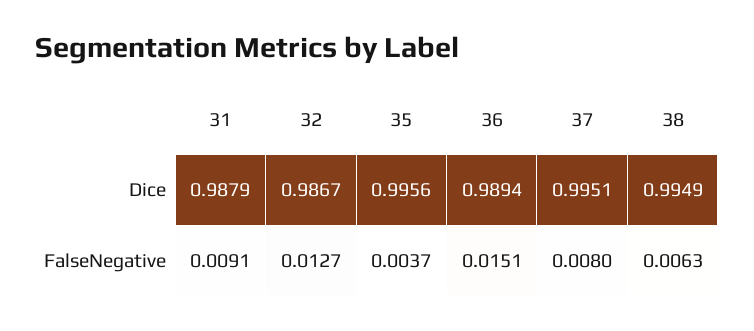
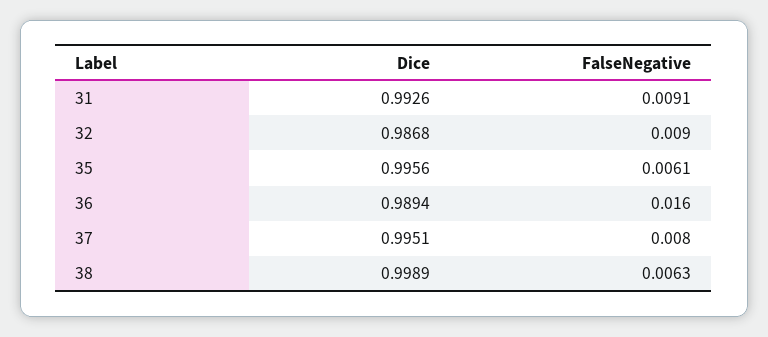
  {
    "31": {
-     "Dice": 0.9879,
+     "Dice": 0.9926,
      "FalseNegative": 0.0091
    },
    "32": {
-     "Dice": 0.9867,
+     "Dice": 0.9868,
-     "FalseNegative": 0.0127
+     "FalseNegative": 0.009
    },
    "35": {
      "Dice": 0.9956,
-     "FalseNegative": 0.0037
+     "FalseNegative": 0.0061
    },
    "36": {
      "Dice": 0.9894,
-     "FalseNegative": 0.0151
+     "FalseNegative": 0.016
    },
    "37": {
      "Dice": 0.9951,
      "FalseNegative": 0.008
    },
    "38": {
-     "Dice": 0.9949,
+     "Dice": 0.9989,
      "FalseNegative": 0.0063
    }
  }

